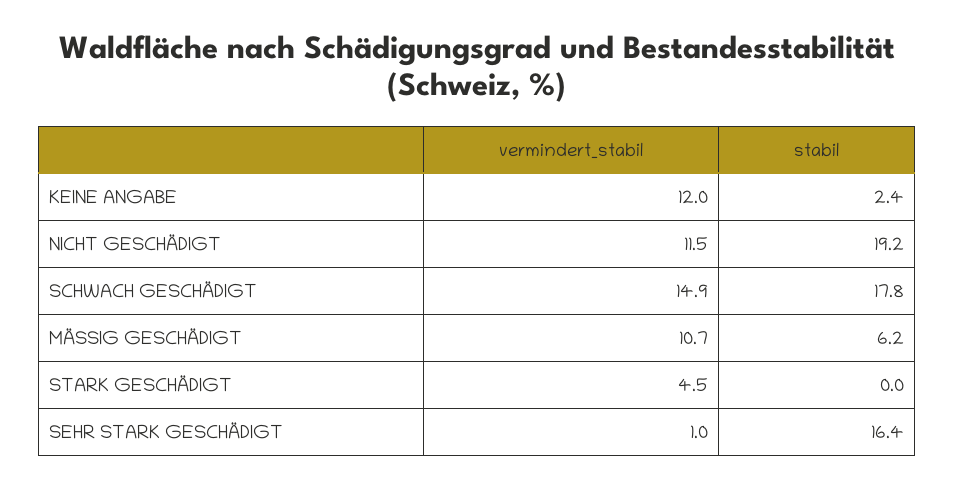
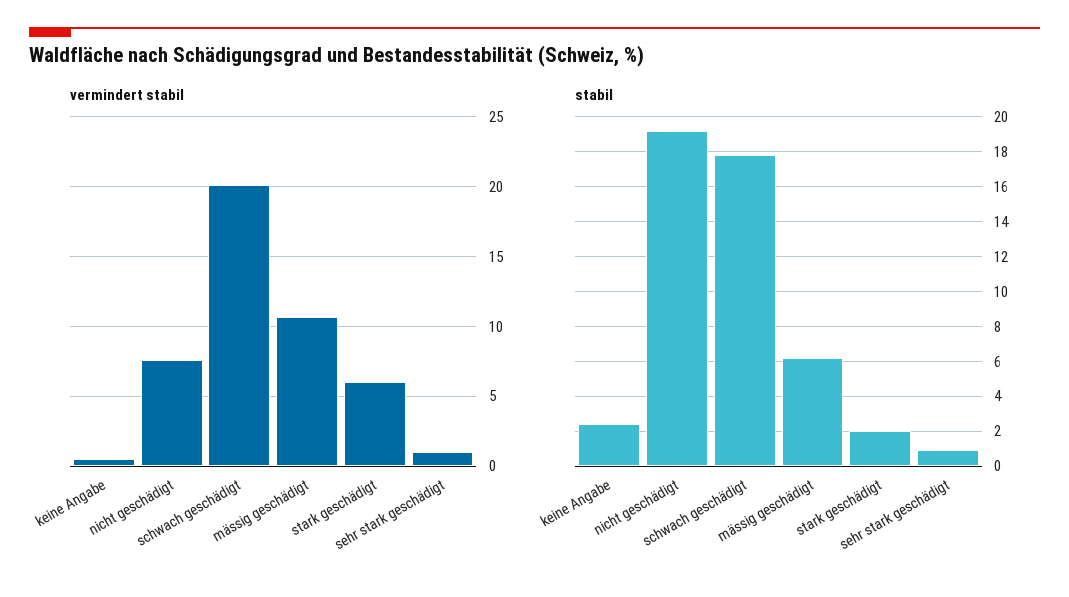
  {
    "vermindert_stabil": {
-     "KEINE ANGABE": 12,
+     "KEINE ANGABE": 0.5,
-     "NICHT GESCHÄDIGT": 11.5,
+     "NICHT GESCHÄDIGT": 7.5,
-     "SCHWACH GESCHÄDIGT": 14.9,
+     "SCHWACH GESCHÄDIGT": 20,
      "MÄSSIG GESCHÄDIGT": 10.7,
-     "STARK GESCHÄDIGT": 4.5,
+     "STARK GESCHÄDIGT": 6,
      "SEHR STARK GESCHÄDIGT": 1
    },
    "stabil": {
      "KEINE ANGABE": 2.4,
      "NICHT GESCHÄDIGT": 19.2,
      "SCHWACH GESCHÄDIGT": 17.8,
      "MÄSSIG GESCHÄDIGT": 6.2,
-     "STARK GESCHÄDIGT": 0,
+     "STARK GESCHÄDIGT": 2,
-     "SEHR STARK GESCHÄDIGT": 16.4
+     "SEHR STARK GESCHÄDIGT": 1
    }
  }

